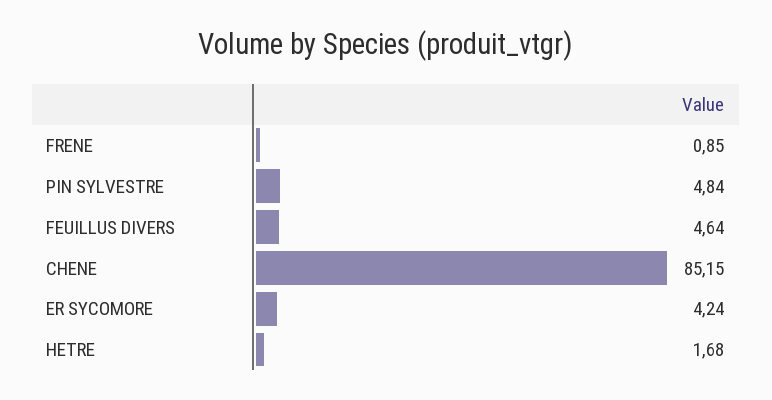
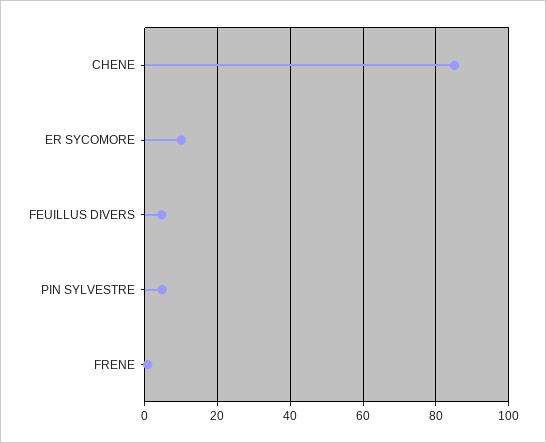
  {
    "FRENE": 0.85,
    "PIN SYLVESTRE": 4.84,
    "FEUILLUS DIVERS": 4.64,
    "CHENE": 85.15,
-   "ER SYCOMORE": 4.24,
+   "ER SYCOMORE": 10
-   "HETRE": 1.68
  }

